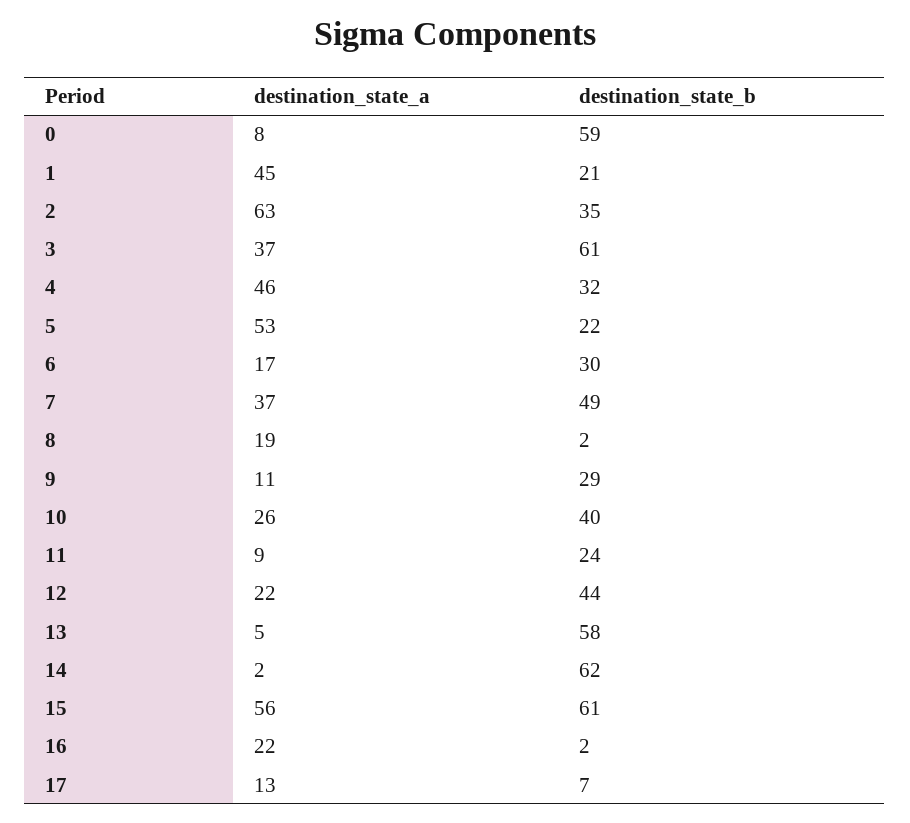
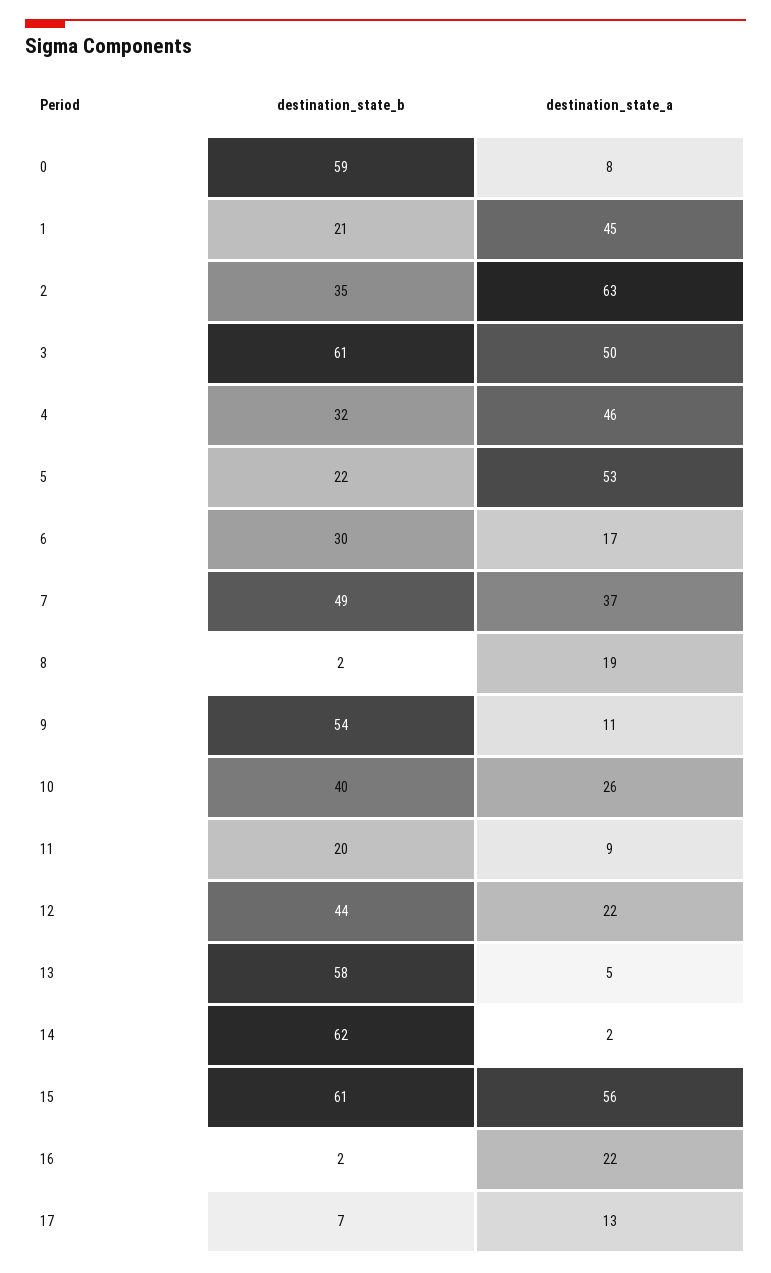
  {
    "destination_state_a": {
      "0": 8,
      "1": 45,
      "2": 63,
-     "3": 37,
+     "3": 50,
      "4": 46,
      "5": 53,
      "6": 17,
      "7": 37,
      "8": 19,
      "9": 11,
      "10": 26,
      "11": 9,
      "12": 22,
      "13": 5,
      "14": 2,
      "15": 56,
      "16": 22,
      "17": 13
    },
    "destination_state_b": {
      "0": 59,
      "1": 21,
      "2": 35,
      "3": 61,
      "4": 32,
      "5": 22,
      "6": 30,
      "7": 49,
      "8": 2,
-     "9": 29,
+     "9": 54,
      "10": 40,
-     "11": 24,
+     "11": 20,
      "12": 44,
      "13": 58,
      "14": 62,
      "15": 61,
      "16": 2,
      "17": 7
    }
  }

